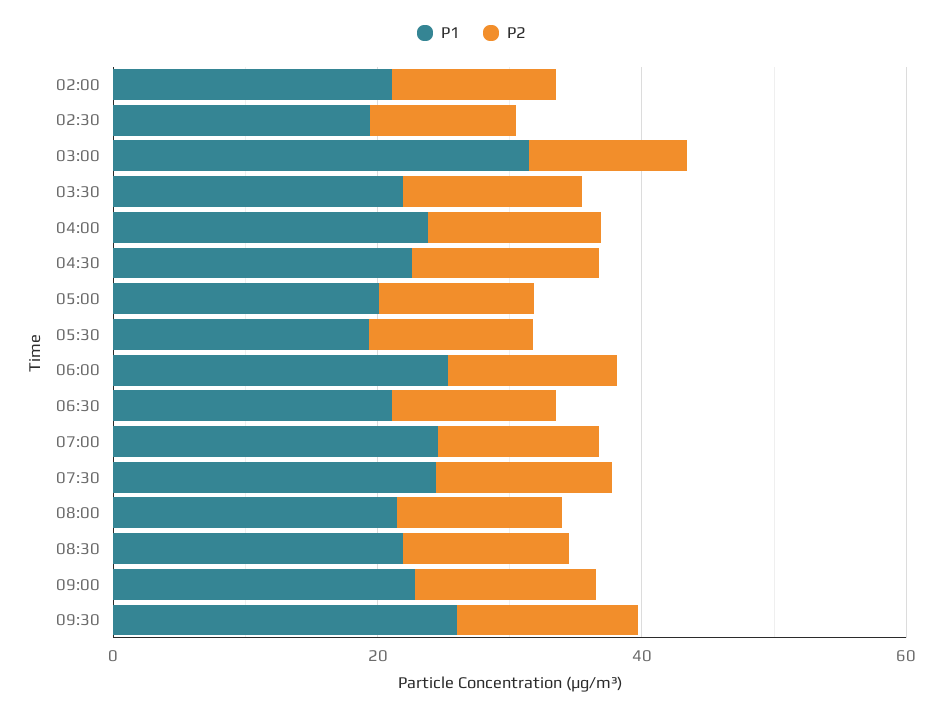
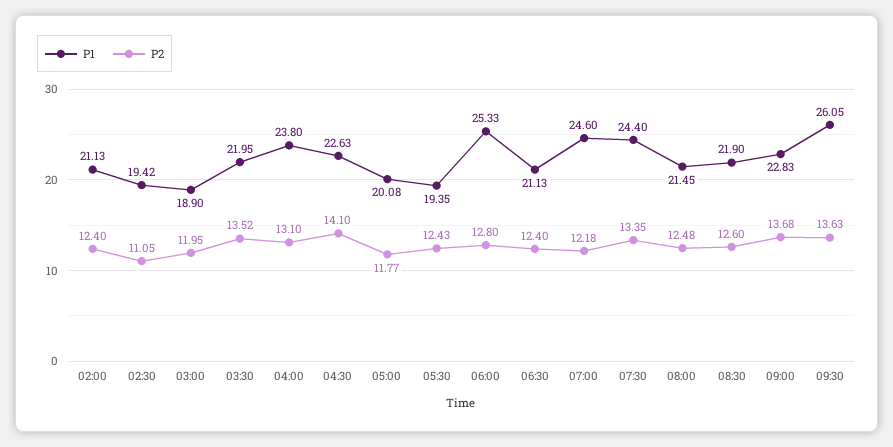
  {
    "P1": {
      "02:00": 21.13,
      "02:30": 19.42,
-     "03:00": 30,
+     "03:00": 18.9,
      "03:30": 21.95,
      "04:00": 23.8,
      "04:30": 22.63,
      "05:00": 20.08,
      "05:30": 19.35,
      "06:00": 25.33,
      "06:30": 21.13,
      "07:00": 24.6,
      "07:30": 24.4,
      "08:00": 21.45,
      "08:30": 21.9,
      "09:00": 22.83,
      "09:30": 26.05
    },
    "P2": {
      "02:00": 12.4,
      "02:30": 11.05,
      "03:00": 11.95,
      "03:30": 13.52,
      "04:00": 13.1,
      "04:30": 14.1,
      "05:00": 11.77,
      "05:30": 12.43,
      "06:00": 12.8,
      "06:30": 12.4,
      "07:00": 12.18,
      "07:30": 13.35,
      "08:00": 12.48,
      "08:30": 12.6,
      "09:00": 13.68,
      "09:30": 13.63
    }
  }

